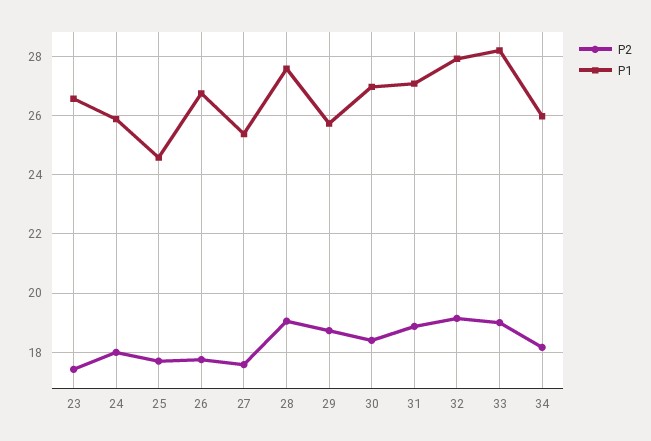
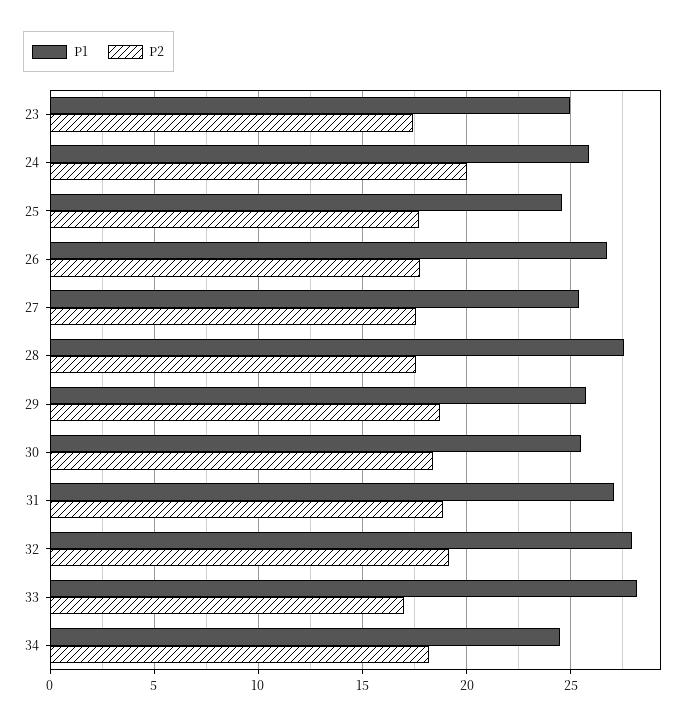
  {
    "P2": {
      "23": 17.5,
-     "24": 18,
+     "24": 20,
      "25": 17.75,
      "26": 17.75,
      "27": 17.5,
-     "28": 19,
+     "28": 17.5,
      "29": 18.75,
      "30": 18.5,
      "31": 19,
      "32": 19.25,
-     "33": 19,
+     "33": 17,
      "34": 18.25
    },
    "P1": {
-     "23": 26.5,
+     "23": 25,
      "24": 26,
      "25": 24.5,
      "26": 26.75,
      "27": 25.5,
      "28": 27.5,
      "29": 25.75,
-     "30": 27,
+     "30": 25.5,
      "31": 27,
      "32": 28,
      "33": 28.25,
-     "34": 26
+     "34": 24.5
    }
  }

